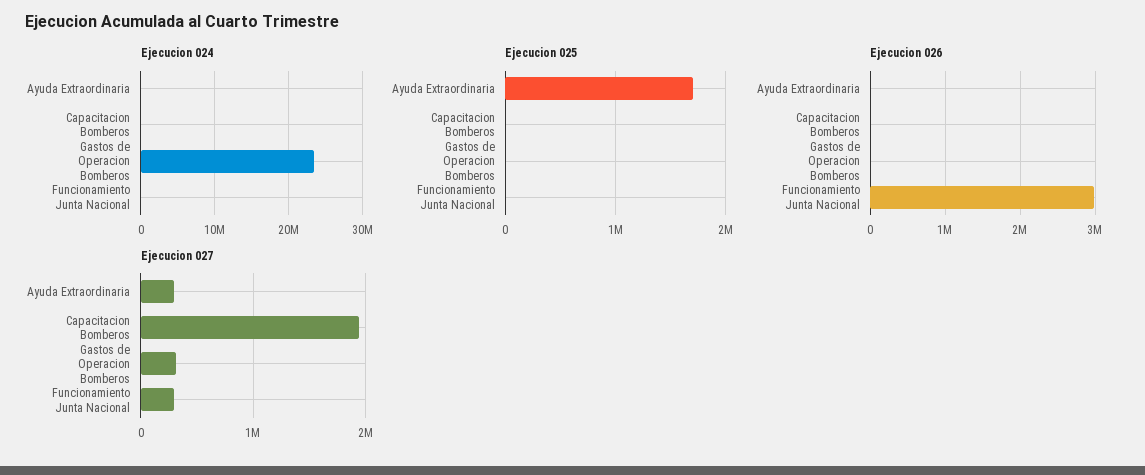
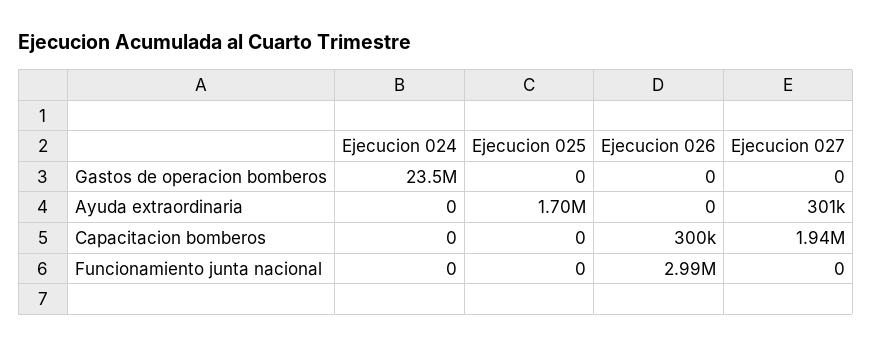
  {
    "Ejecucion 024": {
      "Ayuda Extraordinaria": 0,
      "Capacitacion Bomberos": 0,
      "Gastos de Operacion Bomberos": 23500000,
      "Funcionamiento Junta Nacional": 0
    },
    "Ejecucion 025": {
      "Ayuda Extraordinaria": 1700000,
      "Capacitacion Bomberos": 0,
      "Gastos de Operacion Bomberos": 0,
      "Funcionamiento Junta Nacional": 0
    },
    "Ejecucion 026": {
      "Ayuda Extraordinaria": 0,
-     "Capacitacion Bomberos": 0,
+     "Capacitacion Bomberos": 300000,
      "Gastos de Operacion Bomberos": 0,
      "Funcionamiento Junta Nacional": 2990000
    },
    "Ejecucion 027": {
      "Ayuda Extraordinaria": 301000,
      "Capacitacion Bomberos": 1940000,
-     "Gastos de Operacion Bomberos": 300000,
+     "Gastos de Operacion Bomberos": 0,
-     "Funcionamiento Junta Nacional": 300000
+     "Funcionamiento Junta Nacional": 0
    }
  }

